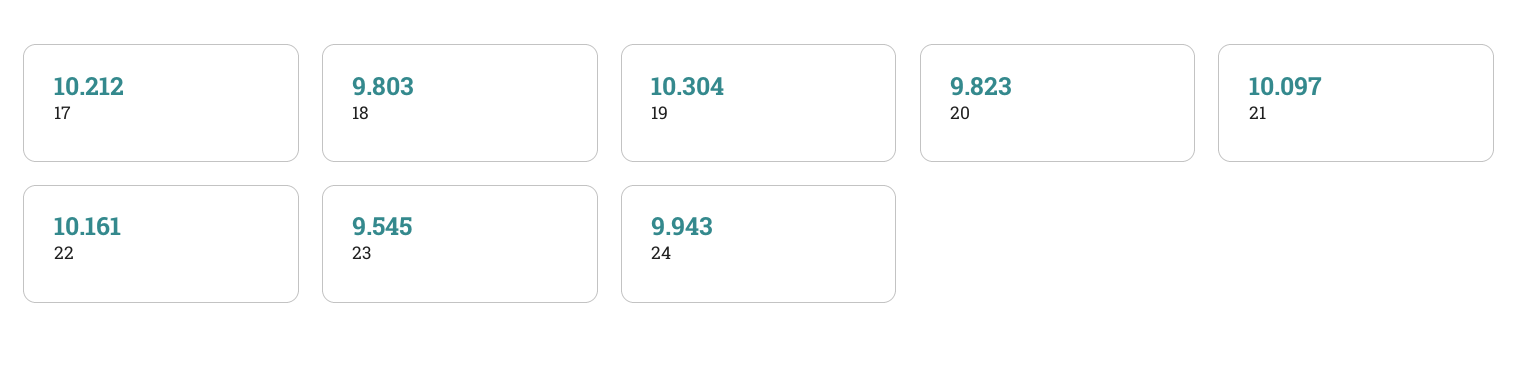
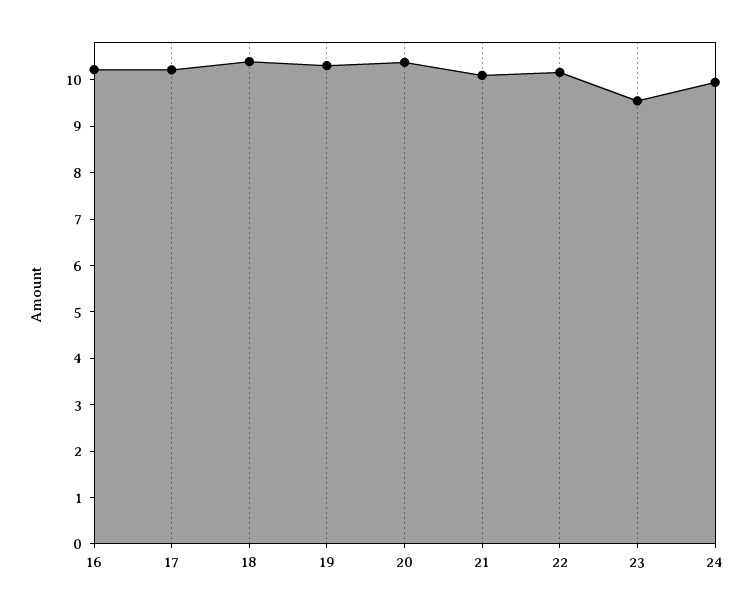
  {
    "17": 10.212,
-   "18": 9.803,
+   "18": 10.4,
    "19": 10.304,
-   "20": 9.823,
+   "20": 10.4,
    "21": 10.097,
    "22": 10.161,
    "23": 9.545,
-   "24": 9.943
+   "24": 9.943,
+   "16": 10.2
  }

